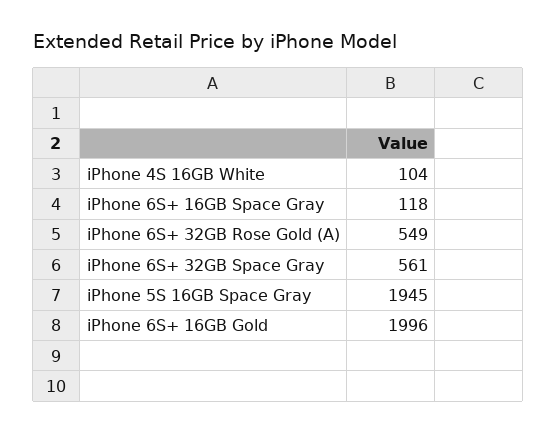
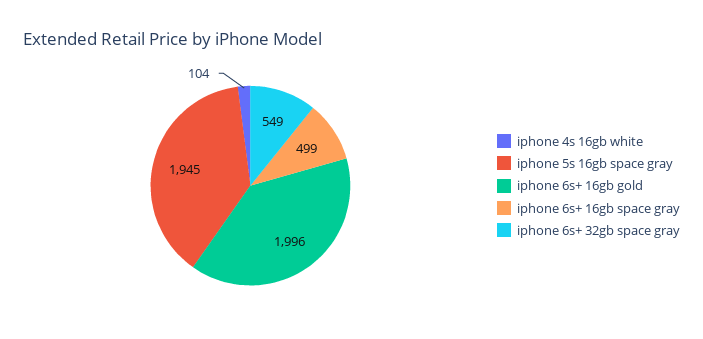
  {
    "iPhone 4S 16GB White": 104,
-   "iPhone 6S+ 16GB Space Gray": 118,
+   "iPhone 6S+ 16GB Space Gray": 499,
-   "iPhone 6S+ 32GB Rose Gold (A)": 549,
-   "iPhone 6S+ 32GB Space Gray": 561,
+   "iPhone 6S+ 32GB Space Gray": 549,
    "iPhone 5S 16GB Space Gray": 1945,
    "iPhone 6S+ 16GB Gold": 1996
  }

